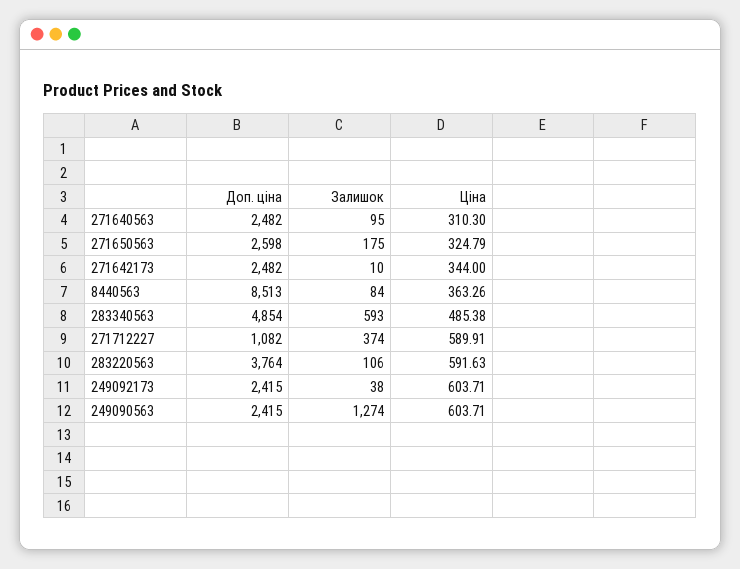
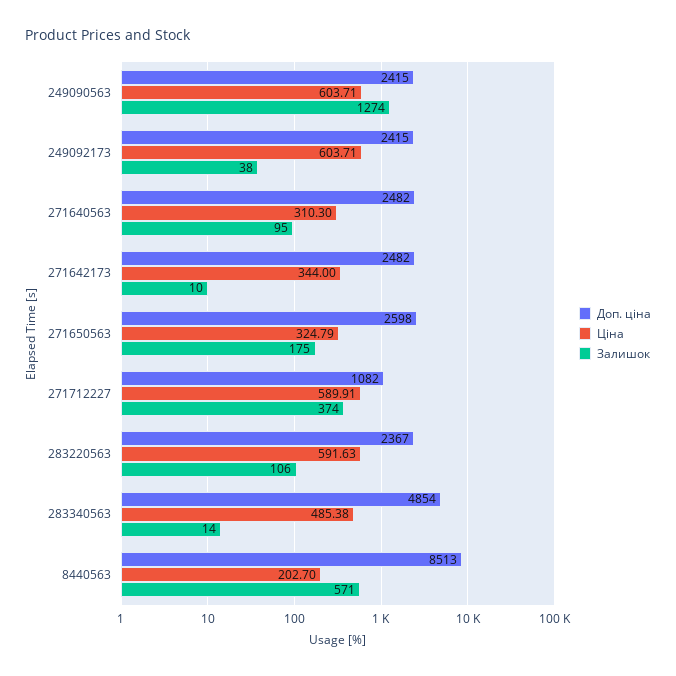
  {
    "Доп. ціна": {
      "271640563": 2482,
      "271650563": 2598,
      "271642173": 2482,
      "8440563": 8513,
      "283340563": 4854,
      "271712227": 1082,
-     "283220563": 3764,
+     "283220563": 2367,
      "249092173": 2415,
      "249090563": 2415
    },
    "Залишок": {
      "271640563": 95,
      "271650563": 175,
      "271642173": 10,
-     "8440563": 84,
+     "8440563": 571,
-     "283340563": 593,
+     "283340563": 14,
      "271712227": 374,
      "283220563": 106,
      "249092173": 38,
      "249090563": 1274
    },
    "Ціна": {
      "271640563": 310.3,
      "271650563": 324.79,
      "271642173": 344,
-     "8440563": 363.26,
+     "8440563": 202.7,
      "283340563": 485.38,
      "271712227": 589.91,
      "283220563": 591.63,
      "249092173": 603.71,
      "249090563": 603.71
    }
  }

